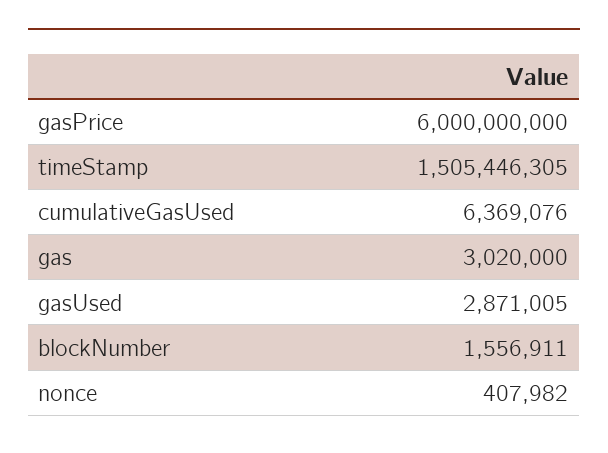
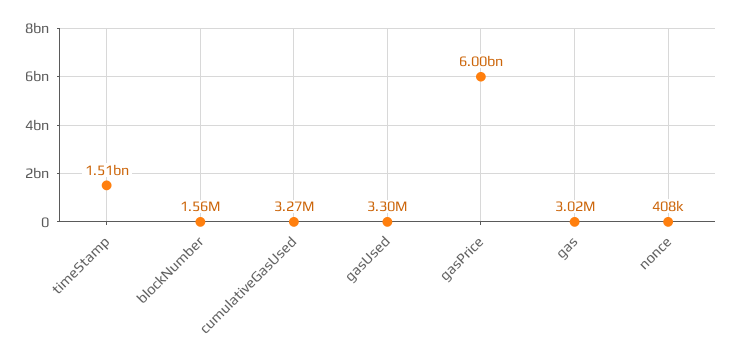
  {
    "gasPrice": 6000000000,
    "timeStamp": 1505446305,
-   "cumulativeGasUsed": 6369076,
+   "cumulativeGasUsed": 3270000,
    "gas": 3020000,
-   "gasUsed": 2871005,
+   "gasUsed": 3300000,
    "blockNumber": 1556911,
    "nonce": 407982
  }

